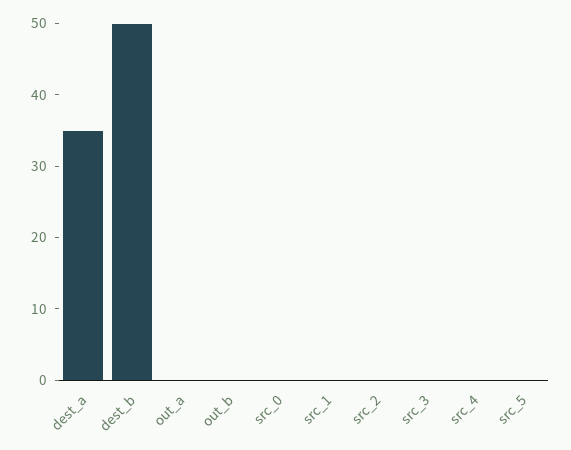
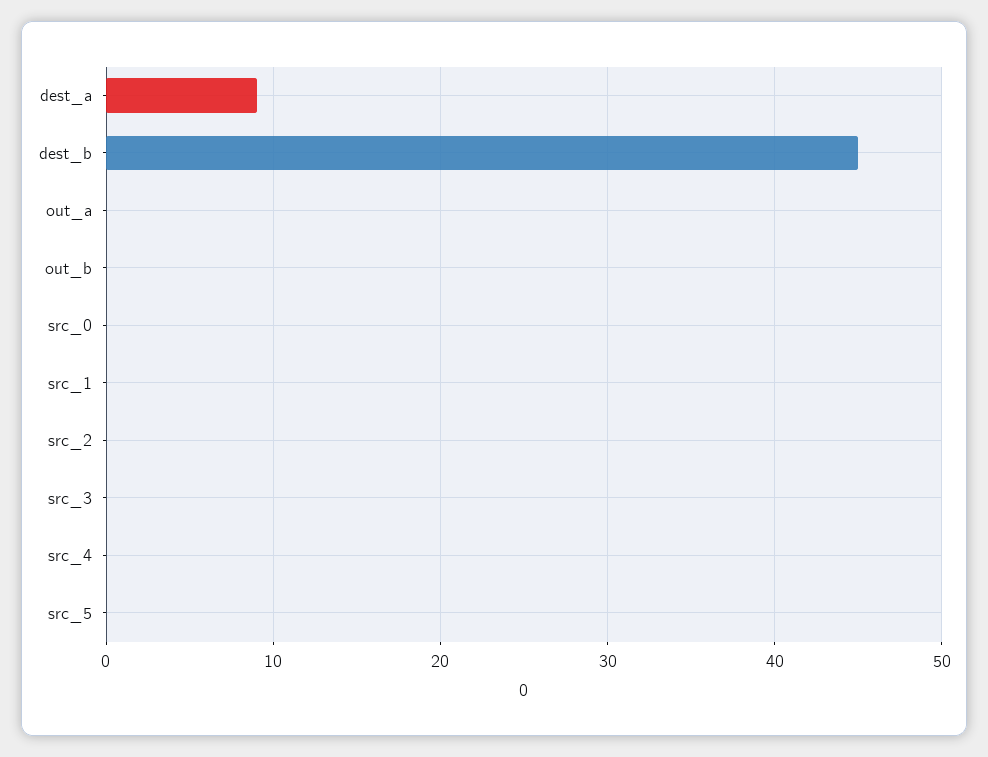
  {
-   "dest_a": 35,
+   "dest_a": 9,
-   "dest_b": 50,
+   "dest_b": 45,
    "out_a": 0,
    "out_b": 0,
    "src_0": 0,
    "src_1": 0,
    "src_2": 0,
    "src_3": 0,
    "src_4": 0,
    "src_5": 0
  }

